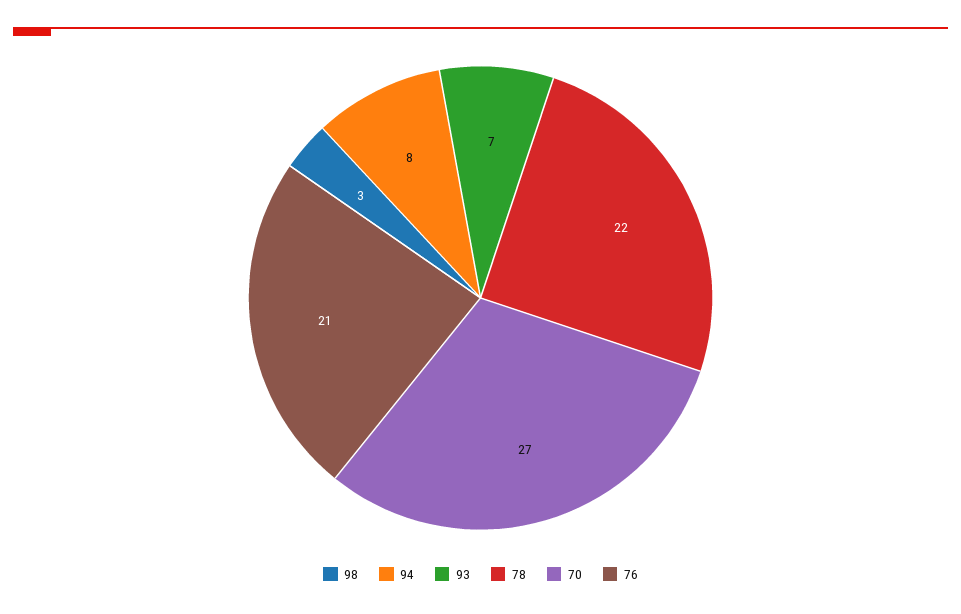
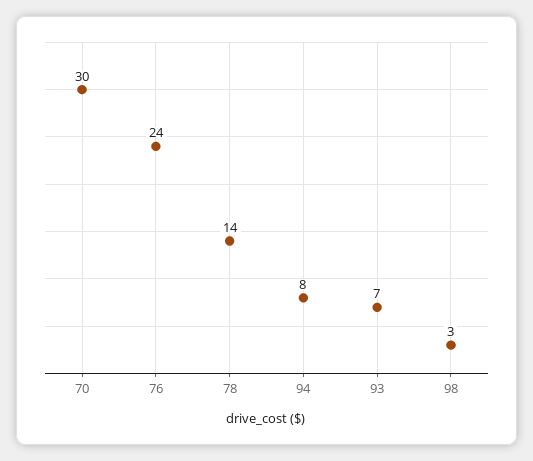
  {
    "98": 3,
    "94": 8,
    "93": 7,
-   "78": 22,
+   "78": 14,
-   "70": 27,
+   "70": 30,
-   "76": 21
+   "76": 24
  }

